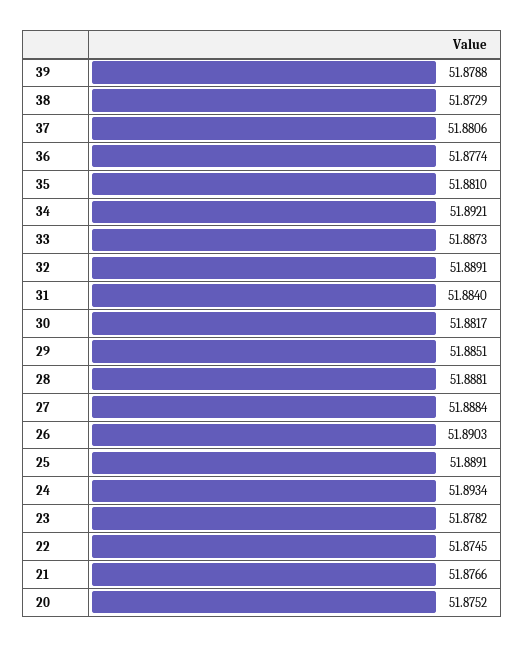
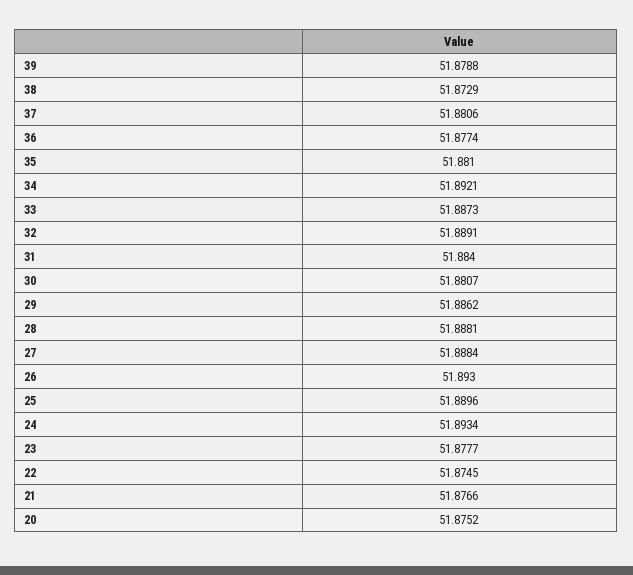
  {
    "39": 51.8788,
    "38": 51.8729,
    "37": 51.8806,
    "36": 51.8774,
    "35": 51.881,
    "34": 51.8921,
    "33": 51.8873,
    "32": 51.8891,
    "31": 51.884,
-   "30": 51.8817,
+   "30": 51.8807,
-   "29": 51.8851,
+   "29": 51.8862,
    "28": 51.8881,
    "27": 51.8884,
-   "26": 51.8903,
+   "26": 51.893,
-   "25": 51.8891,
+   "25": 51.8896,
    "24": 51.8934,
-   "23": 51.8782,
+   "23": 51.8777,
    "22": 51.8745,
    "21": 51.8766,
    "20": 51.8752
  }

